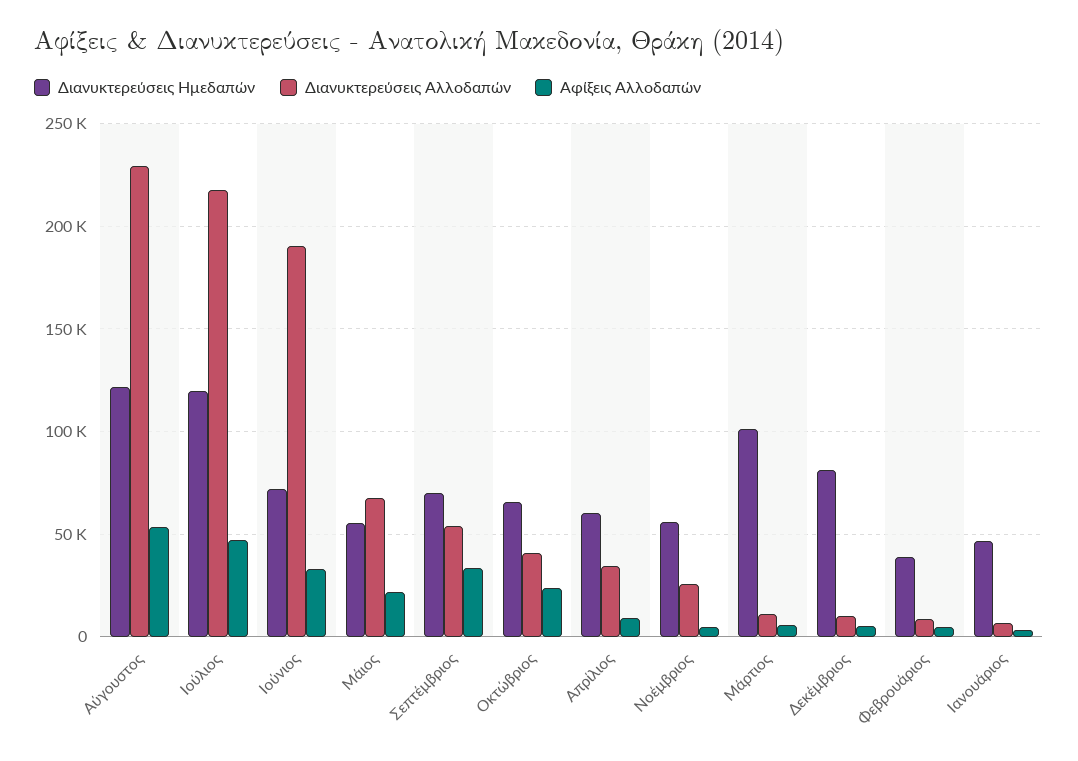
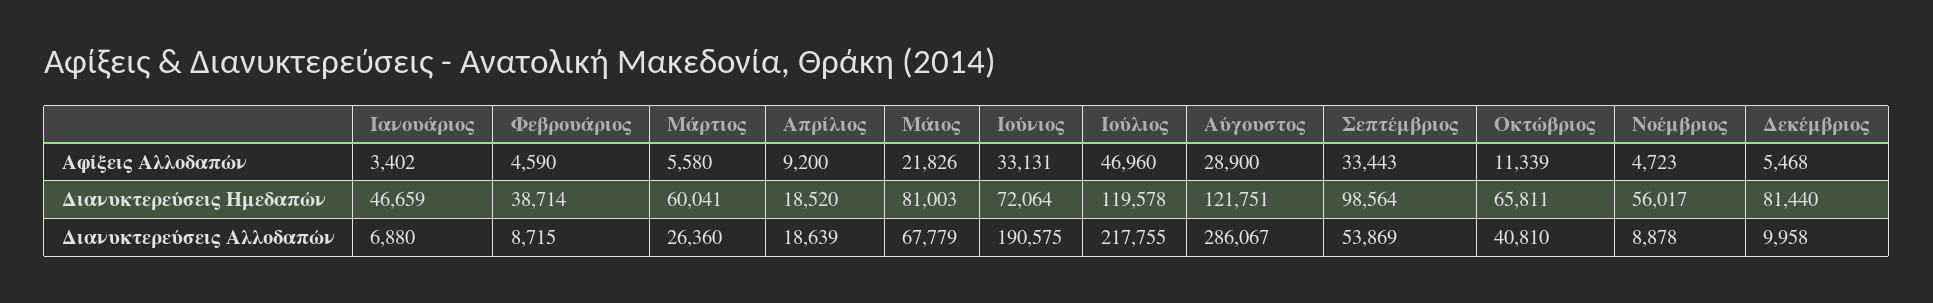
  {
    "Διανυκτερεύσεις Ημεδαπών": {
      "Αύγουστος": 121751,
      "Ιούλιος": 119578,
      "Ιούνιος": 72064,
-     "Μάιος": 55000,
+     "Μάιος": 81003,
-     "Σεπτέμβριος": 70000,
+     "Σεπτέμβριος": 98564,
      "Οκτώβριος": 65811,
-     "Απρίλιος": 60000,
+     "Απρίλιος": 18520,
      "Νοέμβριος": 56017,
-     "Μάρτιος": 100000,
+     "Μάρτιος": 60041,
      "Δεκέμβριος": 81440,
      "Φεβρουάριος": 38714,
      "Ιανουάριος": 46659
    },
    "Διανυκτερεύσεις Αλλοδαπών": {
-     "Αύγουστος": 230000,
+     "Αύγουστος": 286067,
      "Ιούλιος": 217755,
      "Ιούνιος": 190575,
      "Μάιος": 67779,
      "Σεπτέμβριος": 53869,
      "Οκτώβριος": 40810,
-     "Απρίλιος": 35000,
+     "Απρίλιος": 18639,
-     "Νοέμβριος": 25000,
+     "Νοέμβριος": 8878,
-     "Μάρτιος": 10000,
+     "Μάρτιος": 26360,
      "Δεκέμβριος": 9958,
      "Φεβρουάριος": 8715,
      "Ιανουάριος": 6880
    },
    "Αφίξεις Αλλοδαπών": {
-     "Αύγουστος": 55000,
+     "Αύγουστος": 28900,
      "Ιούλιος": 46960,
      "Ιούνιος": 33131,
      "Μάιος": 21826,
      "Σεπτέμβριος": 33443,
-     "Οκτώβριος": 25000,
+     "Οκτώβριος": 11339,
      "Απρίλιος": 9200,
      "Νοέμβριος": 4723,
      "Μάρτιος": 5580,
      "Δεκέμβριος": 5468,
      "Φεβρουάριος": 4590,
      "Ιανουάριος": 3402
    }
  }

